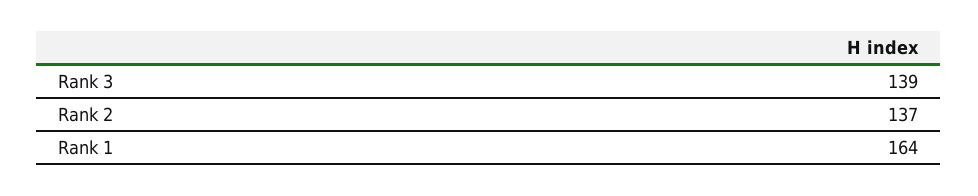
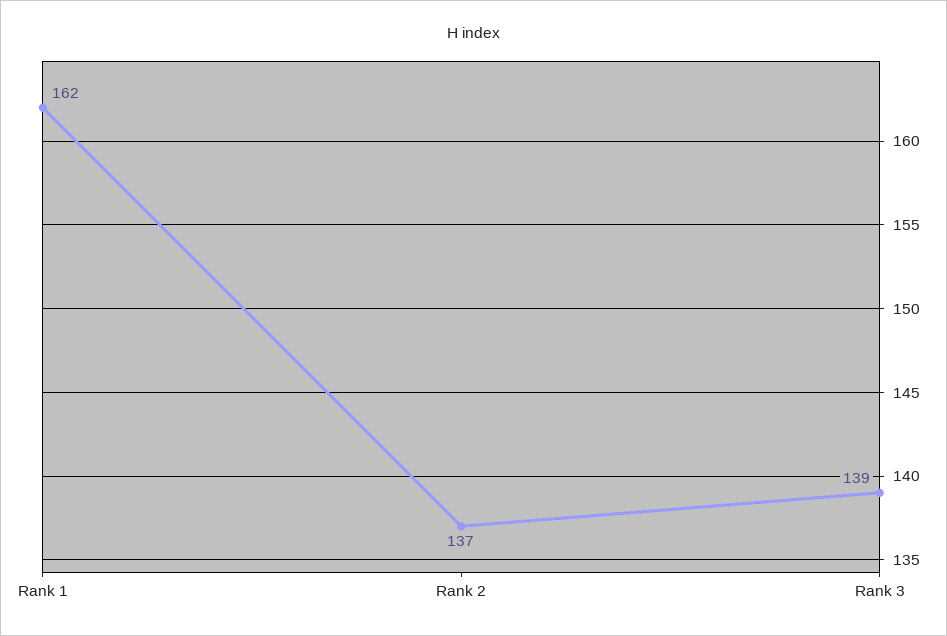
  {
    "Rank 3": 139,
    "Rank 2": 137,
-   "Rank 1": 164
+   "Rank 1": 162
  }

